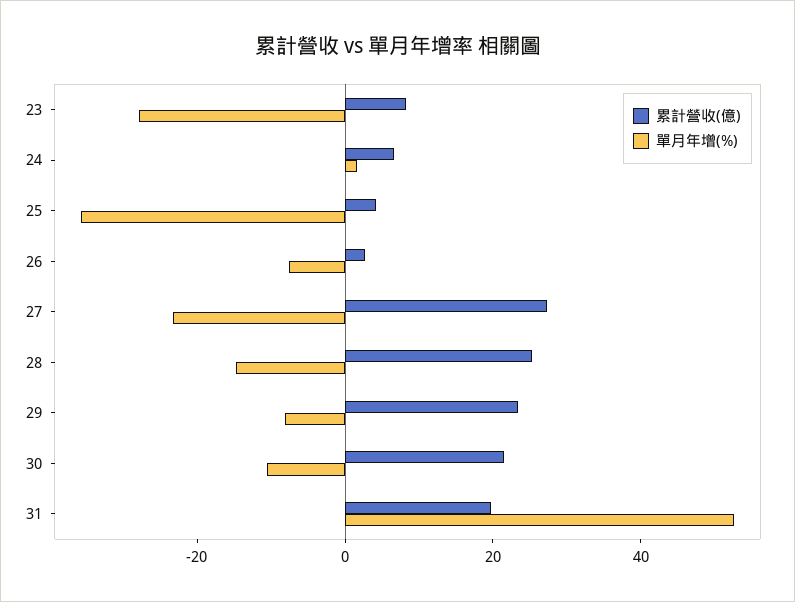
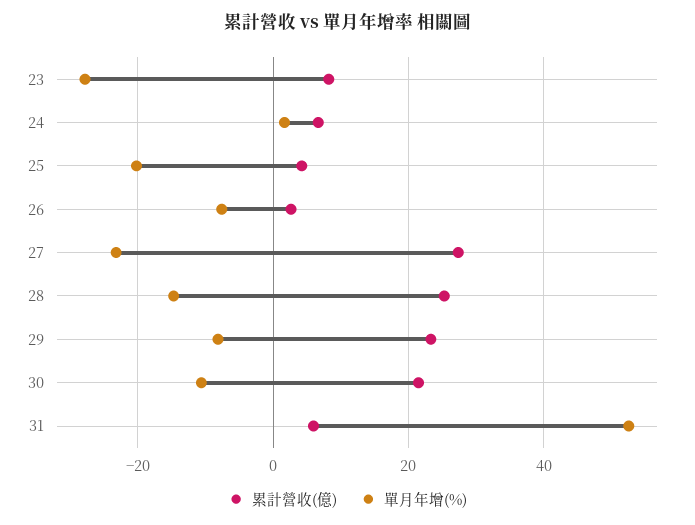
  {
    "累計營收(億)": {
      "23": 8,
      "24": 6,
      "25": 4,
      "26": 2,
      "27": 28,
      "28": 26,
      "29": 24,
      "30": 22,
-     "31": 20
+     "31": 6
    },
    "單月年增(%)": {
      "23": -28,
      "24": 2,
-     "25": -35,
+     "25": -20,
      "26": -8,
      "27": -24,
      "28": -14,
      "29": -8,
      "30": -10,
      "31": 52
    }
  }

